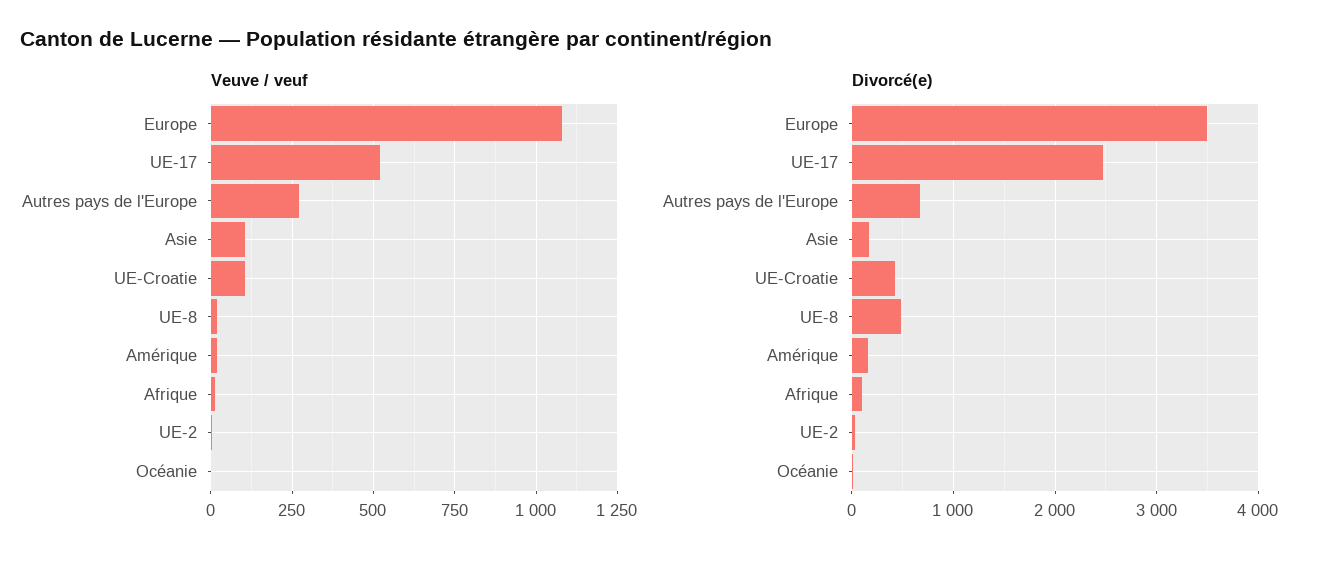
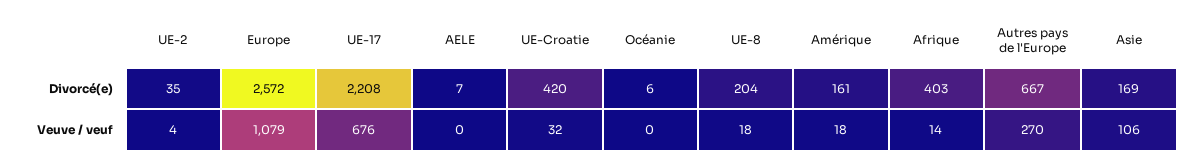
  {
    "Veuve / veuf": {
      "Europe": 1079,
-     "UE-17": 525,
+     "UE-17": 676,
      "Autres pays de l'Europe": 270,
      "Asie": 106,
-     "UE-Croatie": 100,
+     "UE-Croatie": 32,
      "UE-8": 18,
      "Amérique": 18,
      "Afrique": 14,
      "UE-2": 4,
-     "Océanie": 0
+     "Océanie": 0,
+     "AELE": 0
    },
    "Divorcé(e)": {
-     "Europe": 3500,
+     "Europe": 2572,
-     "UE-17": 2500,
+     "UE-17": 2208,
      "Autres pays de l'Europe": 667,
      "Asie": 169,
      "UE-Croatie": 420,
-     "UE-8": 500,
+     "UE-8": 204,
      "Amérique": 161,
-     "Afrique": 100,
+     "Afrique": 403,
      "UE-2": 35,
-     "Océanie": 6
+     "Océanie": 6,
+     "AELE": 7
    }
  }

